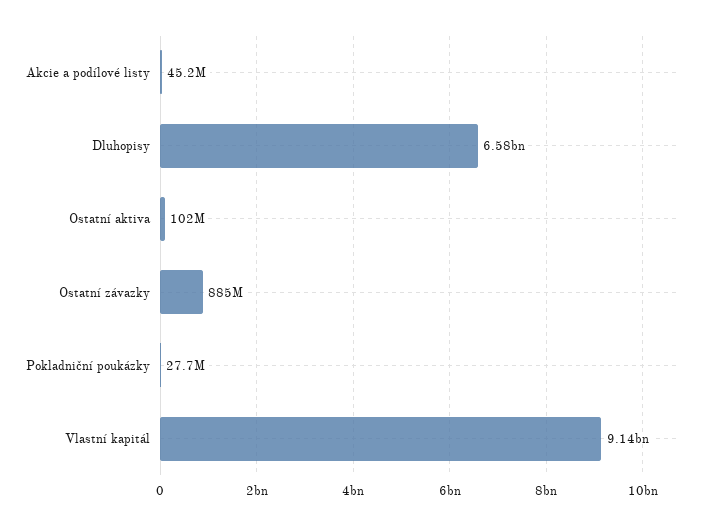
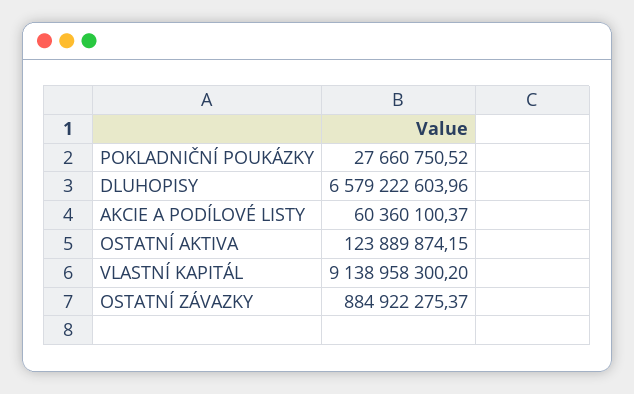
  {
-   "Akcie a podílové listy": 45200000,
+   "Akcie a podílové listy": 60360100.37,
    "Dluhopisy": 6579222603.96,
-   "Ostatní aktiva": 102000000,
+   "Ostatní aktiva": 123889874.15,
    "Ostatní závazky": 884922275.37,
    "Pokladniční poukázky": 27660750.52,
    "Vlastní kapitál": 9138958300.2
  }

